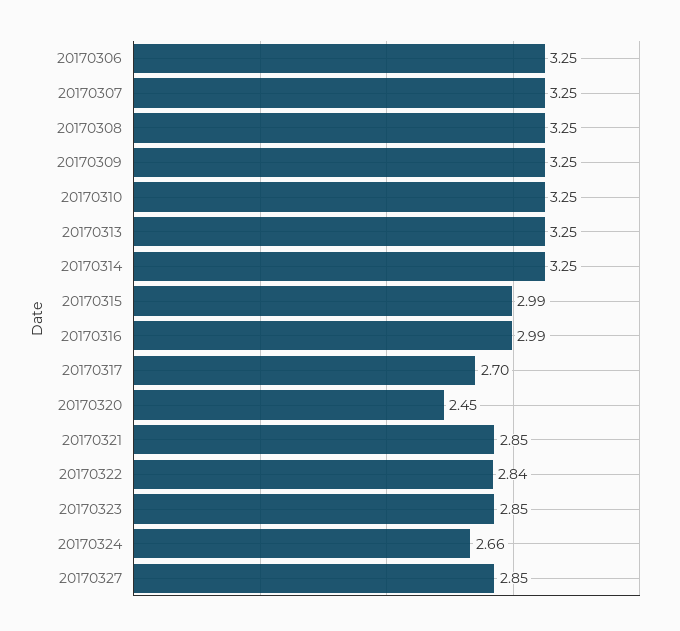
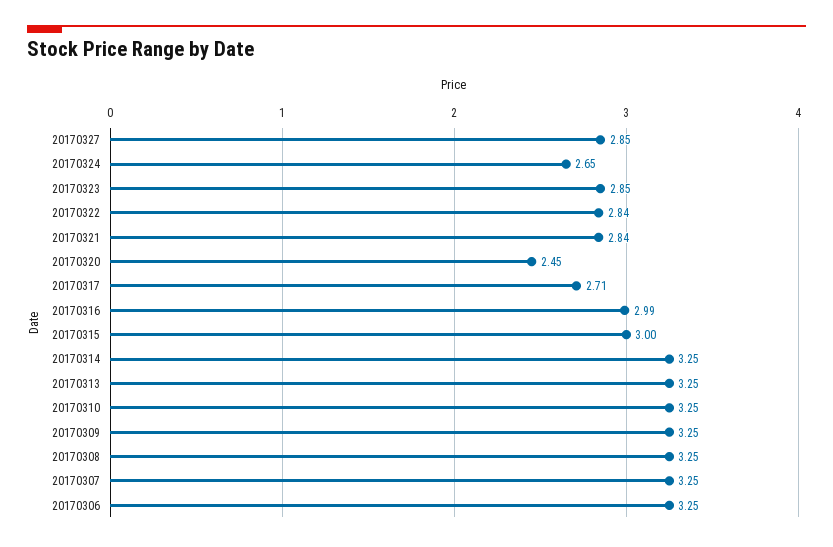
  {
    "20170306": 3.25,
    "20170307": 3.25,
    "20170308": 3.25,
    "20170309": 3.25,
    "20170310": 3.25,
    "20170313": 3.25,
    "20170314": 3.25,
-   "20170315": 2.99,
+   "20170315": 3,
    "20170316": 2.99,
-   "20170317": 2.7,
+   "20170317": 2.71,
    "20170320": 2.45,
-   "20170321": 2.85,
+   "20170321": 2.84,
    "20170322": 2.84,
    "20170323": 2.85,
-   "20170324": 2.66,
+   "20170324": 2.65,
    "20170327": 2.85
  }

